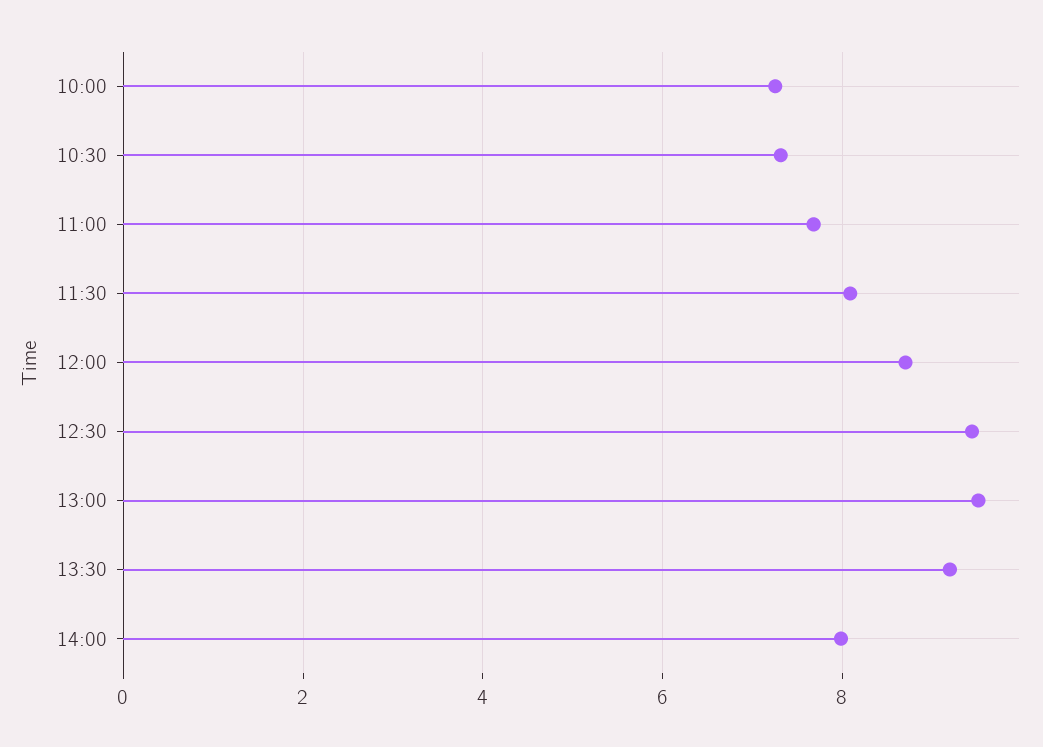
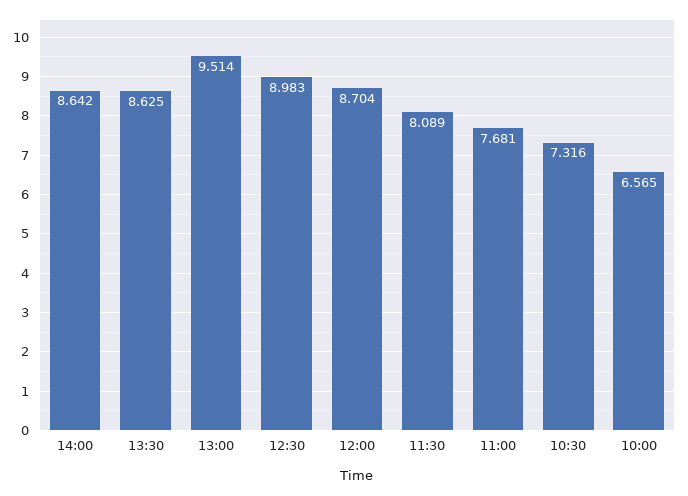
  {
-   "10:00": 7.2,
+   "10:00": 6.565,
    "10:30": 7.316,
    "11:00": 7.681,
    "11:30": 8.089,
    "12:00": 8.704,
-   "12:30": 9.4,
+   "12:30": 8.983,
    "13:00": 9.514,
-   "13:30": 9.2,
+   "13:30": 8.625,
-   "14:00": 8
+   "14:00": 8.642
  }

